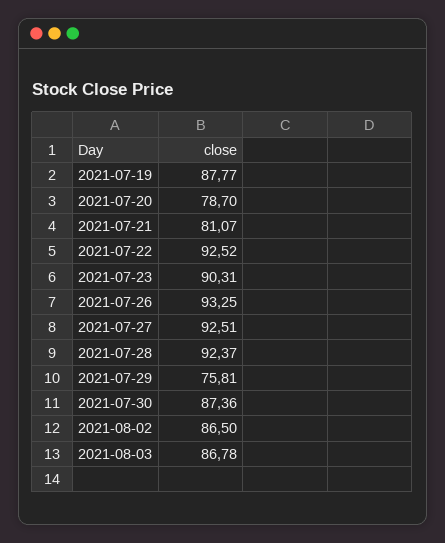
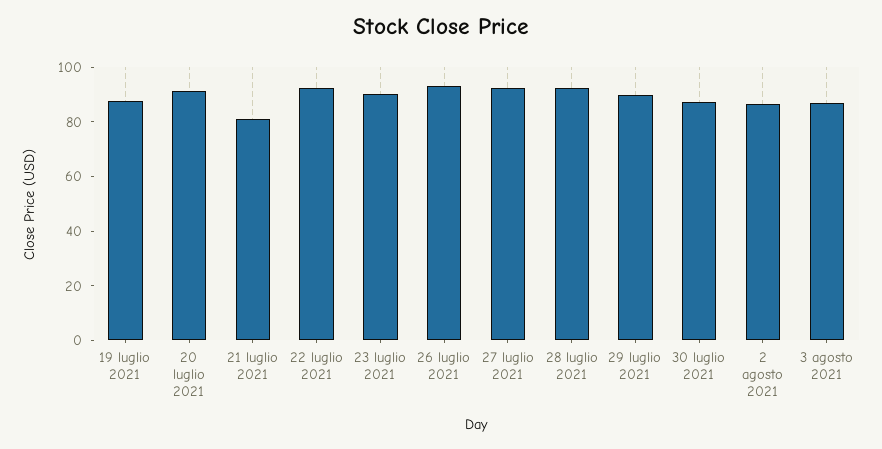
  {
    "2021-07-19": 87.77,
-   "2021-07-20": 78.7,
+   "2021-07-20": 90,
    "2021-07-21": 81.07,
    "2021-07-22": 92.52,
    "2021-07-23": 90.31,
    "2021-07-26": 93.25,
    "2021-07-27": 92.51,
    "2021-07-28": 92.37,
-   "2021-07-29": 75.81,
+   "2021-07-29": 90,
    "2021-07-30": 87.36,
    "2021-08-02": 86.5,
    "2021-08-03": 86.78
  }

